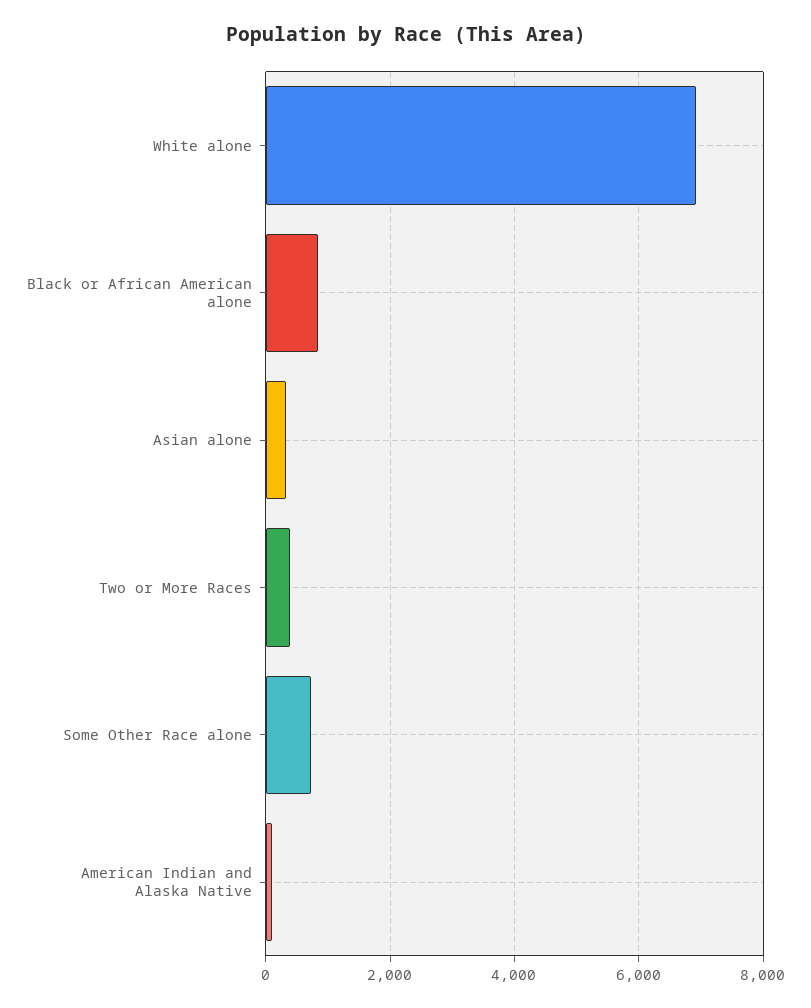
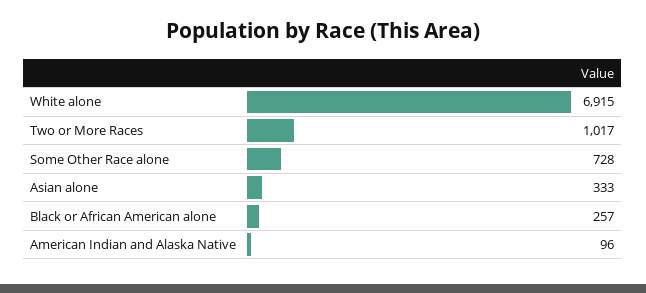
  {
    "White alone": 6915,
-   "Black or African American alone": 800,
+   "Black or African American alone": 257,
    "Asian alone": 333,
-   "Two or More Races": 400,
+   "Two or More Races": 1017,
    "Some Other Race alone": 728,
    "American Indian and Alaska Native": 96
  }

